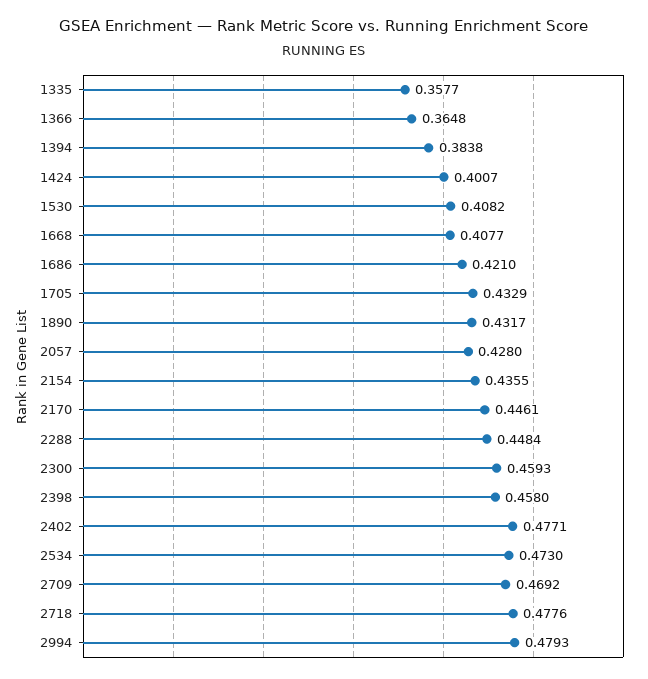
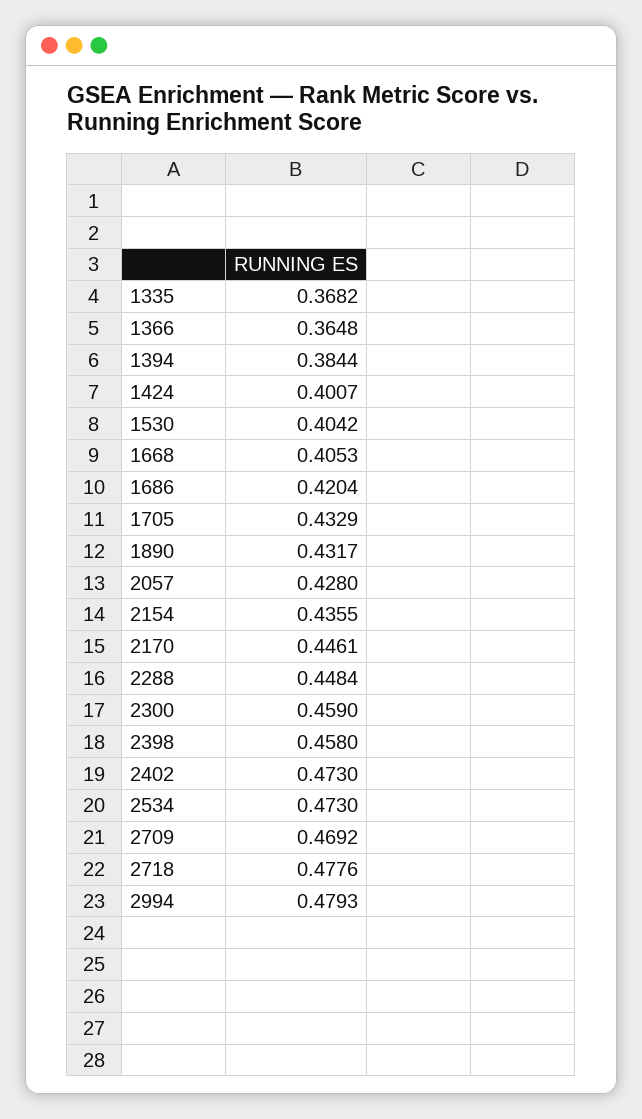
  {
-   "1335": 0.3577,
+   "1335": 0.3682,
    "1366": 0.3648,
-   "1394": 0.3838,
+   "1394": 0.3844,
    "1424": 0.4007,
-   "1530": 0.4082,
+   "1530": 0.4042,
-   "1668": 0.4077,
+   "1668": 0.4053,
-   "1686": 0.421,
+   "1686": 0.4204,
    "1705": 0.4329,
    "1890": 0.4317,
    "2057": 0.428,
    "2154": 0.4355,
    "2170": 0.4461,
    "2288": 0.4484,
-   "2300": 0.4593,
+   "2300": 0.459,
    "2398": 0.458,
-   "2402": 0.4771,
+   "2402": 0.473,
    "2534": 0.473,
    "2709": 0.4692,
    "2718": 0.4776,
    "2994": 0.4793
  }

